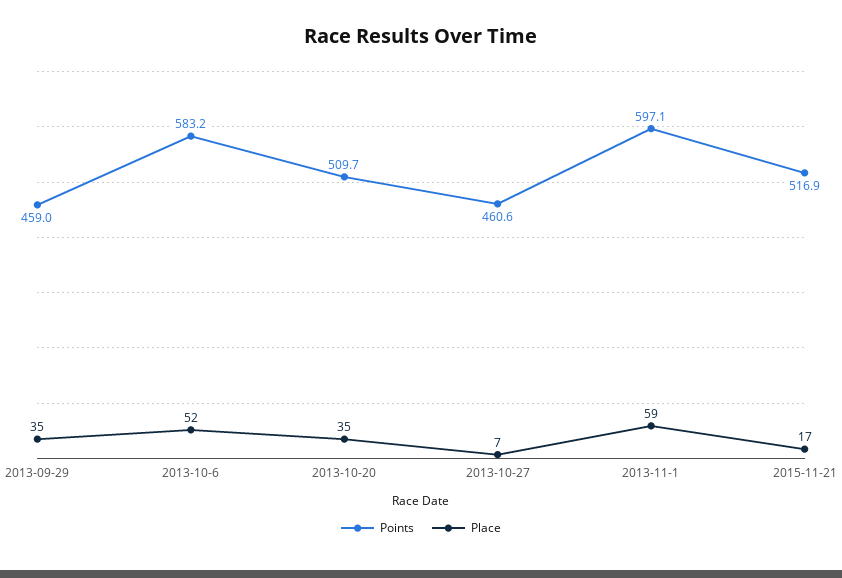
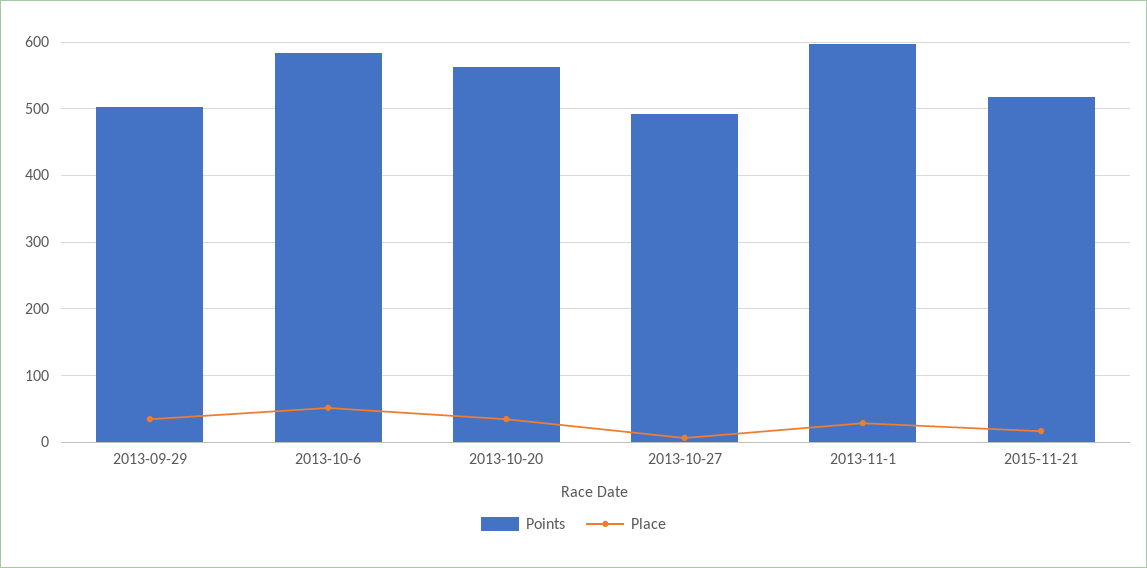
  {
    "Points": {
-     "2013-09-29": 459,
+     "2013-09-29": 500,
      "2013-10-6": 583.2,
-     "2013-10-20": 509.7,
+     "2013-10-20": 560,
-     "2013-10-27": 460.6,
+     "2013-10-27": 490,
      "2013-11-1": 597.1,
      "2015-11-21": 516.9
    },
    "Place": {
      "2013-09-29": 35,
      "2013-10-6": 52,
      "2013-10-20": 35,
      "2013-10-27": 7,
-     "2013-11-1": 59,
+     "2013-11-1": 30,
      "2015-11-21": 17
    }
  }

